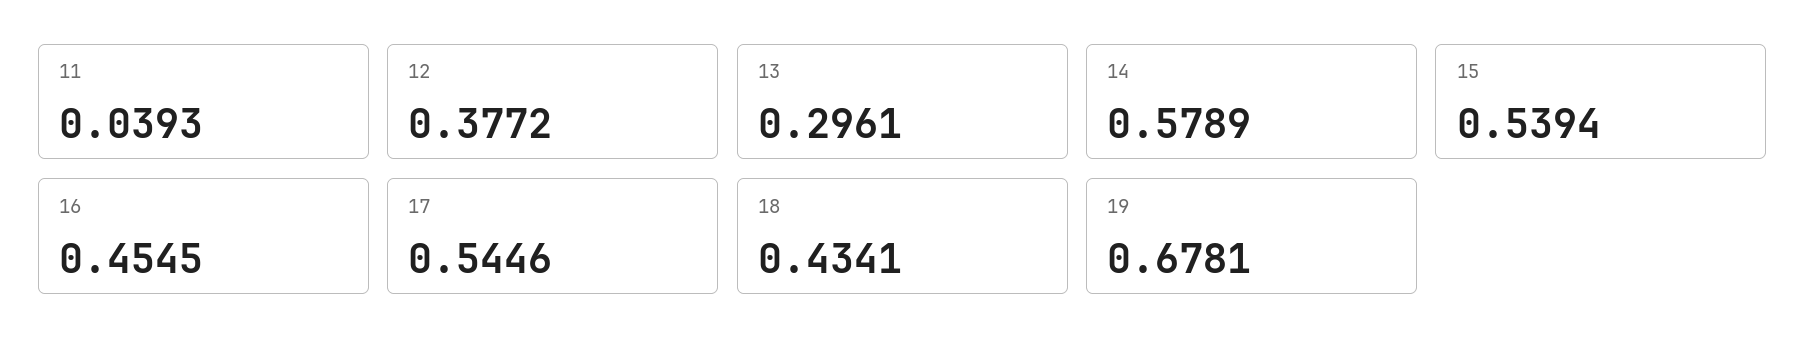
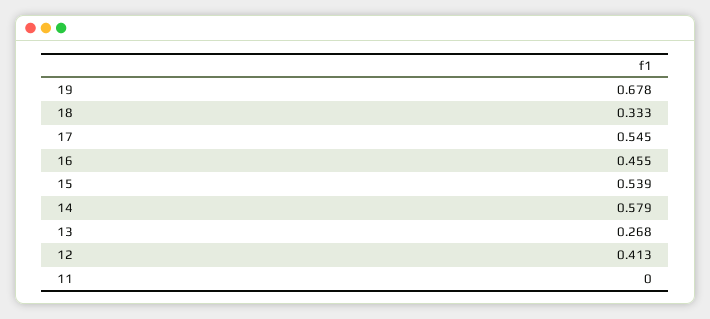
  {
-   "11": 0.0393,
+   "11": 0,
-   "12": 0.3772,
+   "12": 0.413,
-   "13": 0.2961,
+   "13": 0.268,
    "14": 0.5789,
    "15": 0.5394,
    "16": 0.4545,
    "17": 0.5446,
-   "18": 0.4341,
+   "18": 0.333,
    "19": 0.6781
  }

